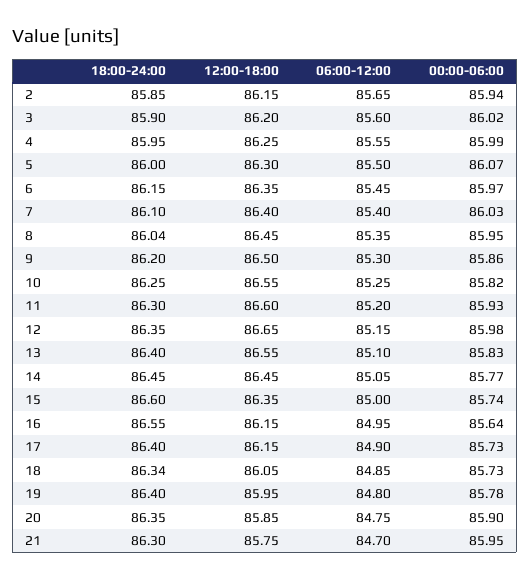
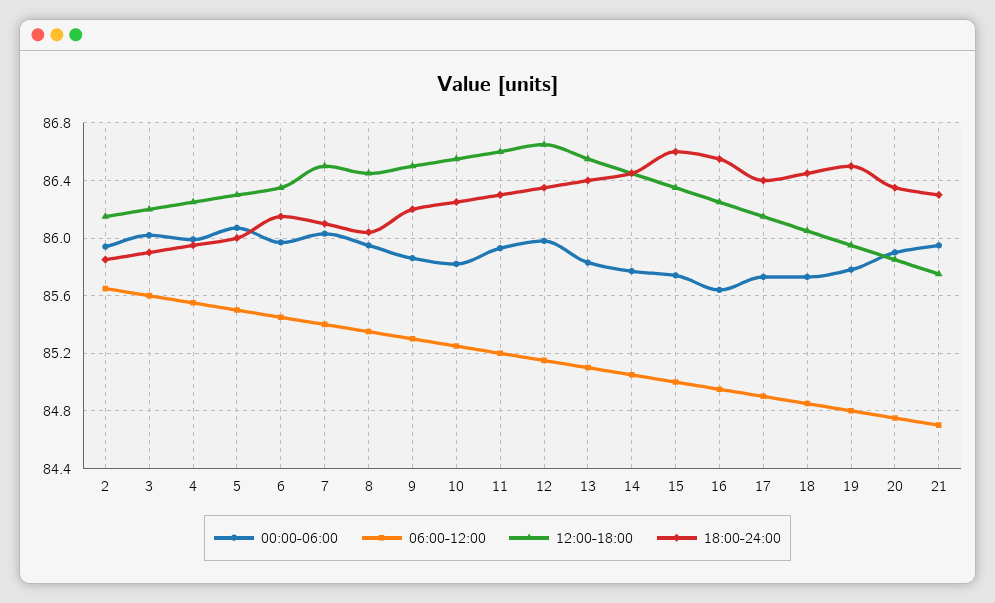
  {
    "18:00-24:00": {
      "2": 85.85,
      "3": 85.9,
      "4": 85.95,
      "5": 86,
      "6": 86.15,
      "7": 86.1,
      "8": 86.04,
      "9": 86.2,
      "10": 86.25,
      "11": 86.3,
      "12": 86.35,
      "13": 86.4,
      "14": 86.45,
      "15": 86.6,
      "16": 86.55,
      "17": 86.4,
-     "18": 86.34,
+     "18": 86.45,
-     "19": 86.4,
+     "19": 86.5,
      "20": 86.35,
      "21": 86.3
    },
    "12:00-18:00": {
      "2": 86.15,
      "3": 86.2,
      "4": 86.25,
      "5": 86.3,
      "6": 86.35,
-     "7": 86.4,
+     "7": 86.5,
      "8": 86.45,
      "9": 86.5,
      "10": 86.55,
      "11": 86.6,
      "12": 86.65,
      "13": 86.55,
      "14": 86.45,
      "15": 86.35,
-     "16": 86.15,
+     "16": 86.25,
      "17": 86.15,
      "18": 86.05,
      "19": 85.95,
      "20": 85.85,
      "21": 85.75
    },
    "06:00-12:00": {
      "2": 85.65,
      "3": 85.6,
      "4": 85.55,
      "5": 85.5,
      "6": 85.45,
      "7": 85.4,
      "8": 85.35,
      "9": 85.3,
      "10": 85.25,
      "11": 85.2,
      "12": 85.15,
      "13": 85.1,
      "14": 85.05,
      "15": 85,
      "16": 84.95,
      "17": 84.9,
      "18": 84.85,
      "19": 84.8,
      "20": 84.75,
      "21": 84.7
    },
    "00:00-06:00": {
      "2": 85.94,
      "3": 86.02,
      "4": 85.99,
      "5": 86.07,
      "6": 85.97,
      "7": 86.03,
      "8": 85.95,
      "9": 85.86,
      "10": 85.82,
      "11": 85.93,
      "12": 85.98,
      "13": 85.83,
      "14": 85.77,
      "15": 85.74,
      "16": 85.64,
      "17": 85.73,
      "18": 85.73,
      "19": 85.78,
      "20": 85.9,
      "21": 85.95
    }
  }

